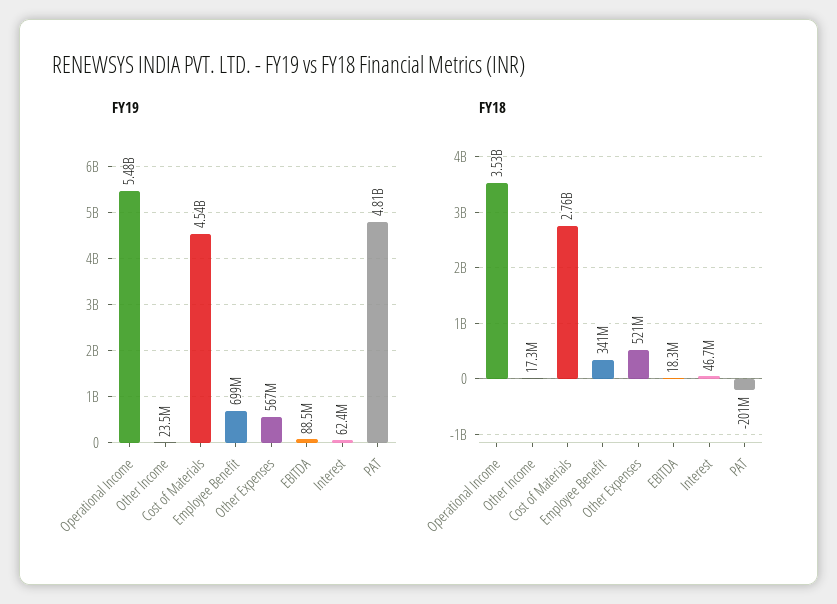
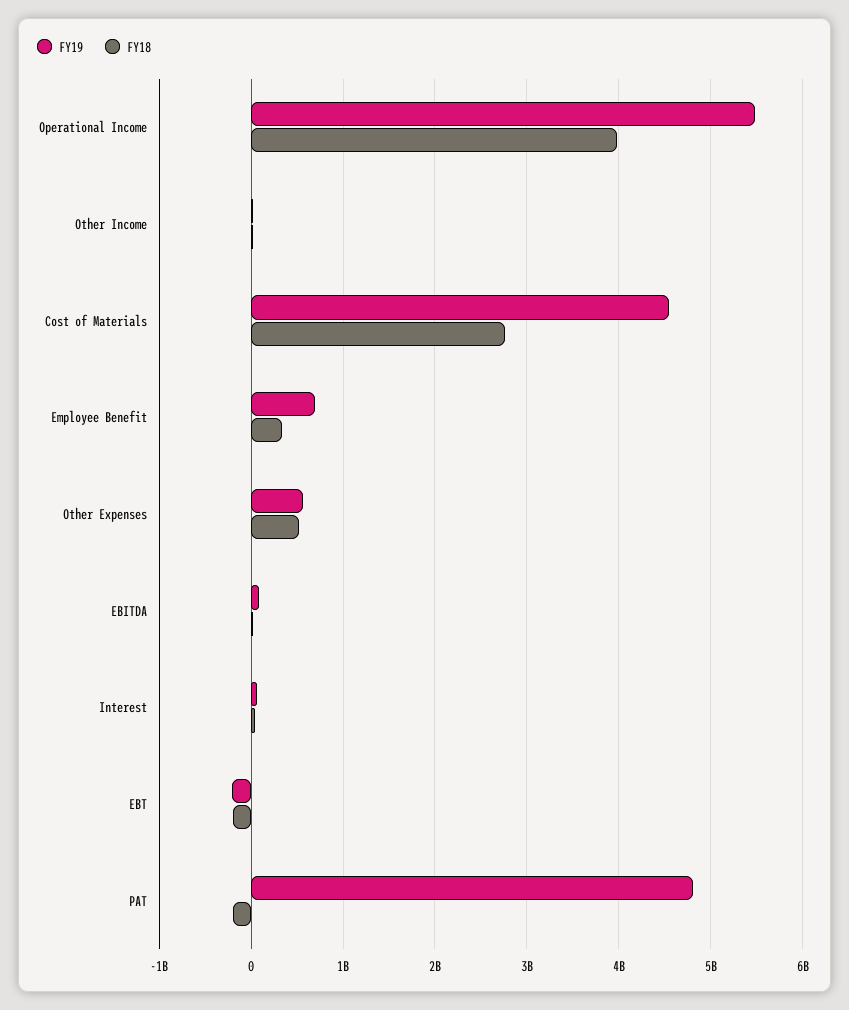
  {
    "FY19": {
      "Operational Income": 5480000000,
      "Other Income": 23500000,
      "Cost of Materials": 4540000000,
      "Employee Benefit": 699000000,
      "Other Expenses": 567000000,
      "EBITDA": 88500000,
      "Interest": 62400000,
-     "PAT": 4810000000
+     "PAT": 4810000000,
+     "EBT": -200000000
    },
    "FY18": {
-     "Operational Income": 3530000000,
+     "Operational Income": 4000000000,
      "Other Income": 17300000,
      "Cost of Materials": 2760000000,
      "Employee Benefit": 341000000,
      "Other Expenses": 521000000,
      "EBITDA": 18300000,
      "Interest": 46700000,
-     "PAT": -201000000
+     "PAT": -201000000,
+     "EBT": -200000000
    }
  }

